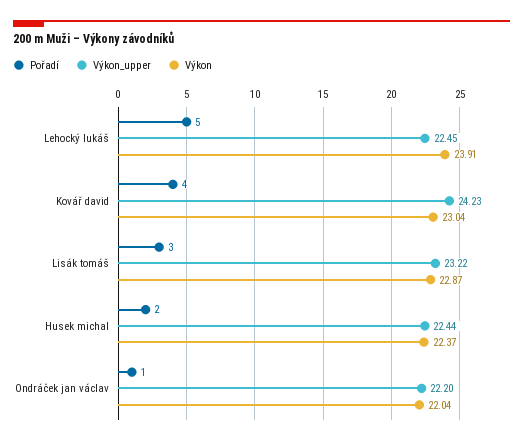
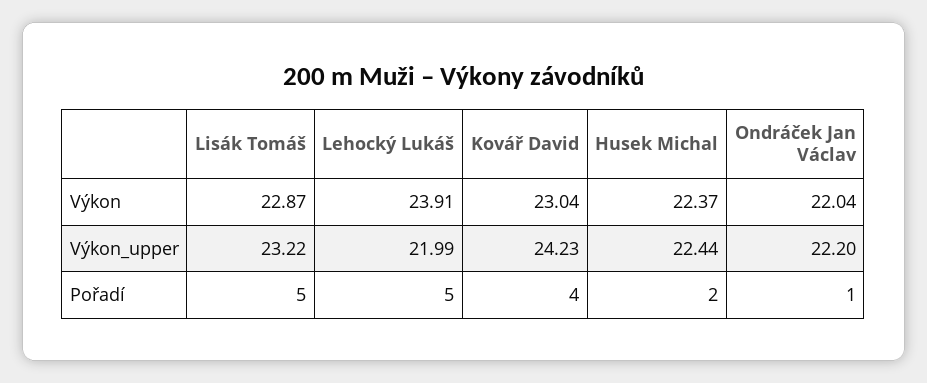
  {
    "Pořadí": {
      "Lehocký lukáš": 5,
      "Kovář david": 4,
-     "Lisák tomáš": 3,
+     "Lisák tomáš": 5,
      "Husek michal": 2,
      "Ondráček jan václav": 1
    },
    "Výkon_upper": {
-     "Lehocký lukáš": 22.45,
+     "Lehocký lukáš": 21.99,
      "Kovář david": 24.23,
      "Lisák tomáš": 23.22,
      "Husek michal": 22.44,
      "Ondráček jan václav": 22.2
    },
    "Výkon": {
      "Lehocký lukáš": 23.91,
      "Kovář david": 23.04,
      "Lisák tomáš": 22.87,
      "Husek michal": 22.37,
      "Ondráček jan václav": 22.04
    }
  }

